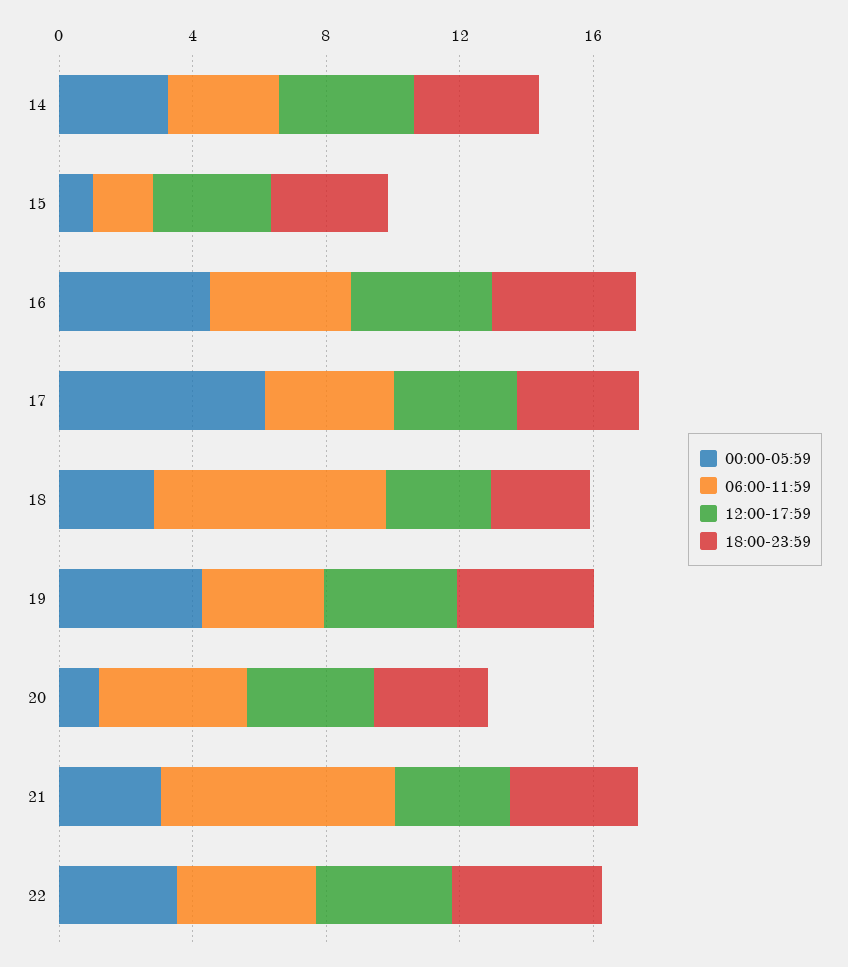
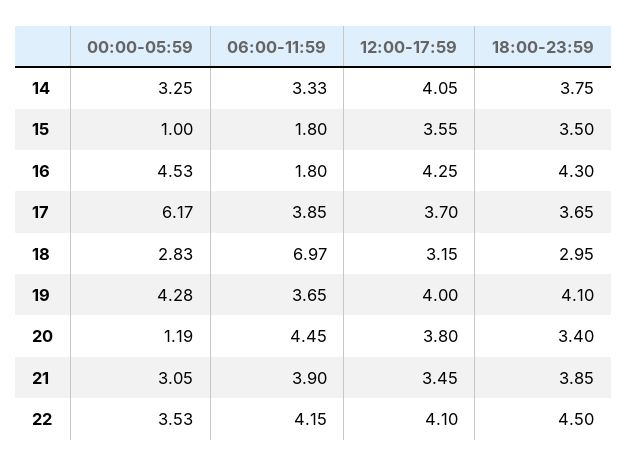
  {
    "00:00-05:59": {
      "14": 3.25,
      "15": 1,
      "16": 4.53,
      "17": 6.17,
      "18": 2.83,
      "19": 4.28,
      "20": 1.19,
      "21": 3.05,
      "22": 3.53
    },
    "06:00-11:59": {
      "14": 3.33,
      "15": 1.8,
-     "16": 4,
+     "16": 1.8,
      "17": 3.85,
      "18": 6.97,
      "19": 3.65,
      "20": 4.45,
-     "21": 7,
+     "21": 3.9,
      "22": 4.15
    },
    "12:00-17:59": {
      "14": 4.05,
      "15": 3.55,
      "16": 4.25,
      "17": 3.7,
      "18": 3.15,
      "19": 4,
      "20": 3.8,
      "21": 3.45,
      "22": 4.1
    },
    "18:00-23:59": {
      "14": 3.75,
      "15": 3.5,
      "16": 4.3,
      "17": 3.65,
      "18": 2.95,
      "19": 4.1,
      "20": 3.4,
      "21": 3.85,
      "22": 4.5
    }
  }

